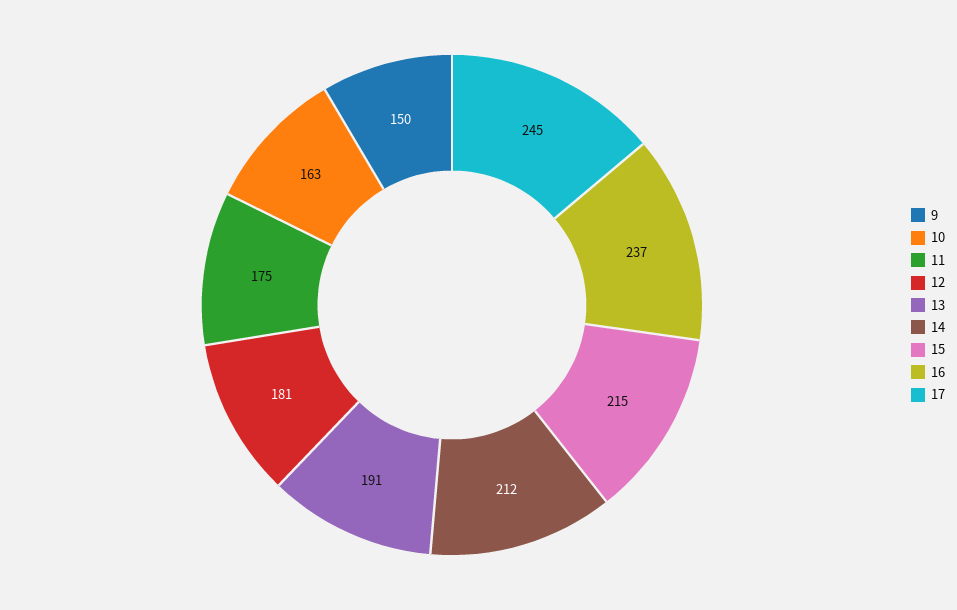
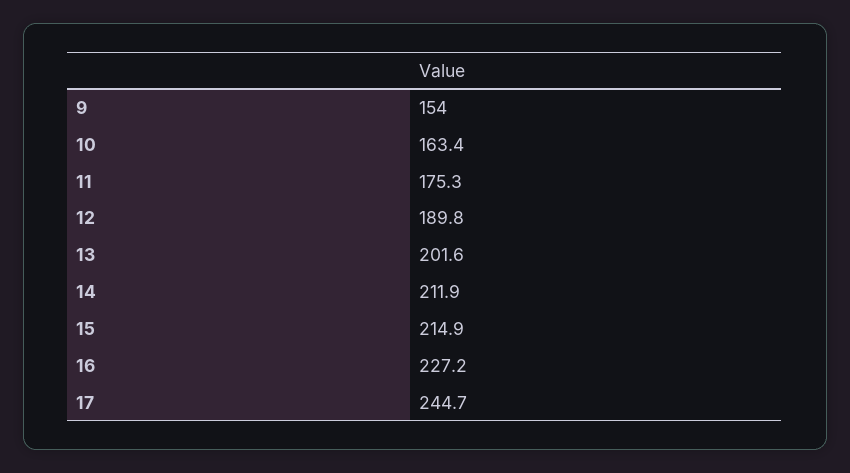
  {
-   "9": 150,
+   "9": 154,
    "10": 163.4,
    "11": 175.3,
-   "12": 181,
+   "12": 189.8,
-   "13": 191,
+   "13": 201.6,
    "14": 211.9,
    "15": 214.9,
-   "16": 237,
+   "16": 227.2,
    "17": 244.7
  }

